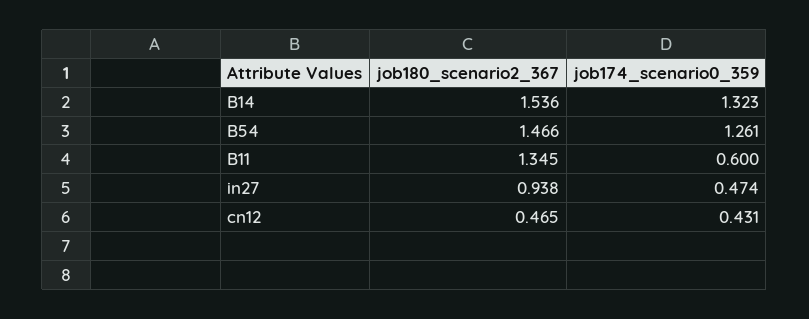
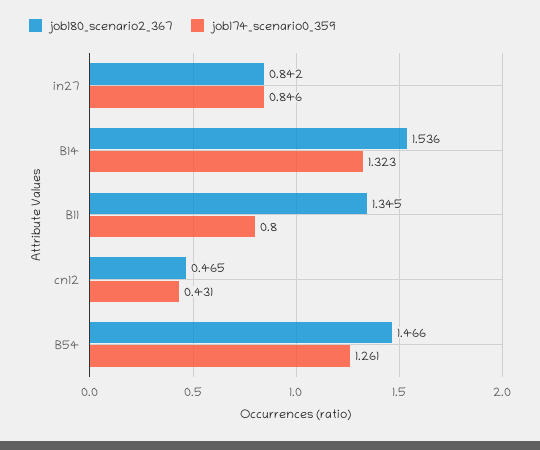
  {
    "job180_scenario2_367": {
      "B14": 1.536,
      "B54": 1.466,
      "B11": 1.345,
-     "in27": 0.938,
+     "in27": 0.842,
      "cn12": 0.465
    },
    "job174_scenario0_359": {
      "B14": 1.323,
      "B54": 1.261,
-     "B11": 0.6,
+     "B11": 0.8,
-     "in27": 0.474,
+     "in27": 0.846,
      "cn12": 0.431
    }
  }

